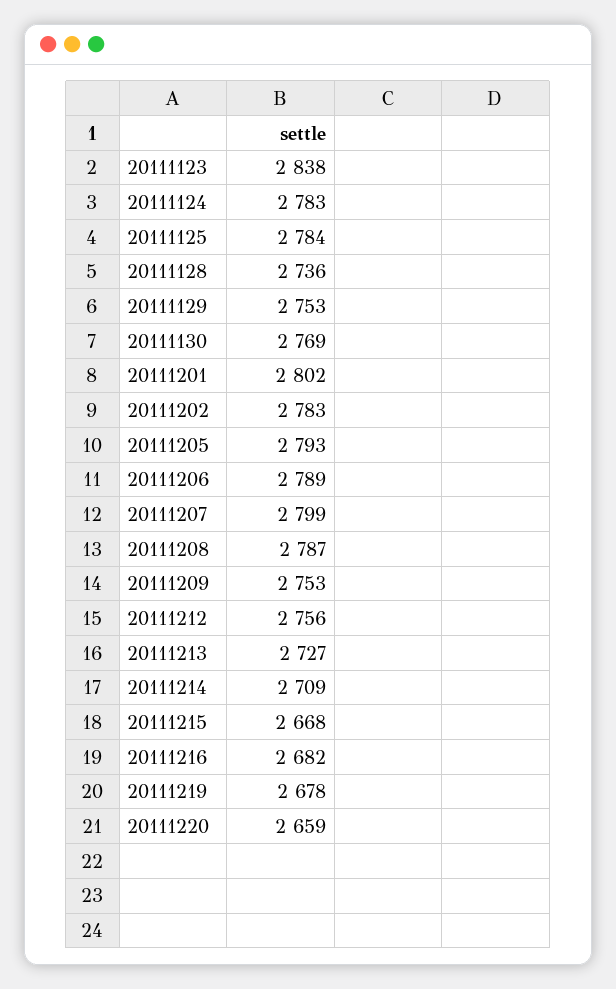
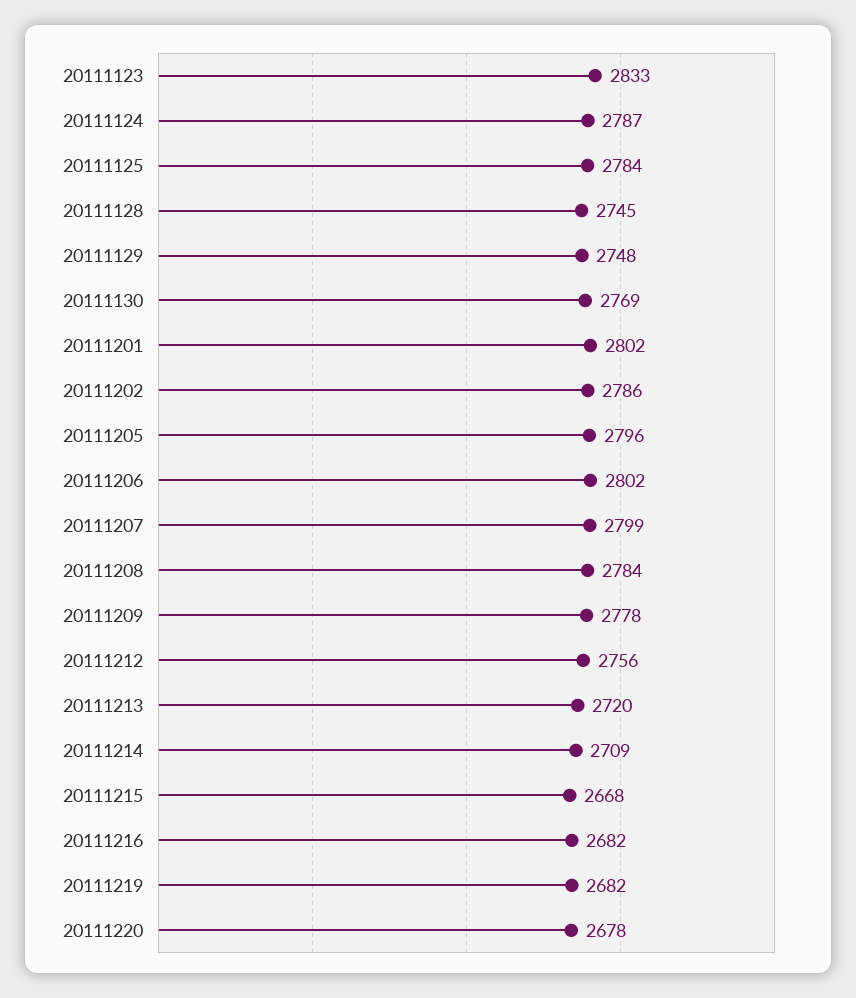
  {
-   "20111123": 2838,
+   "20111123": 2833,
-   "20111124": 2783,
+   "20111124": 2787,
    "20111125": 2784,
-   "20111128": 2736,
+   "20111128": 2745,
-   "20111129": 2753,
+   "20111129": 2748,
    "20111130": 2769,
    "20111201": 2802,
-   "20111202": 2783,
+   "20111202": 2786,
-   "20111205": 2793,
+   "20111205": 2796,
-   "20111206": 2789,
+   "20111206": 2802,
    "20111207": 2799,
-   "20111208": 2787,
+   "20111208": 2784,
-   "20111209": 2753,
+   "20111209": 2778,
    "20111212": 2756,
-   "20111213": 2727,
+   "20111213": 2720,
    "20111214": 2709,
    "20111215": 2668,
    "20111216": 2682,
-   "20111219": 2678,
+   "20111219": 2682,
-   "20111220": 2659
+   "20111220": 2678
  }

